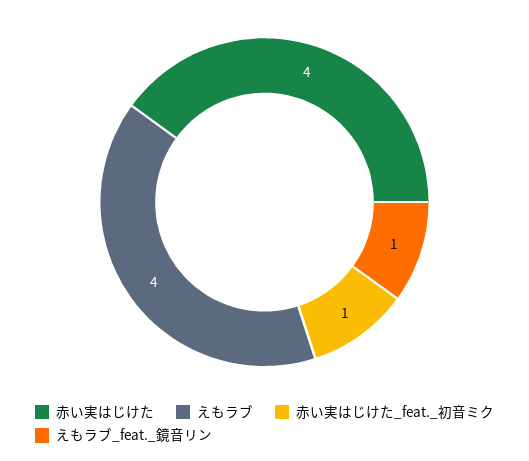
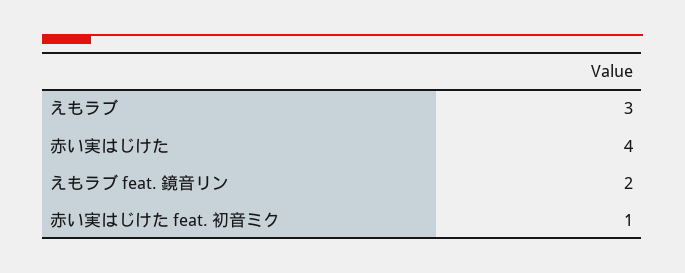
  {
    "赤い実はじけた": 4,
-   "えもラブ": 4,
+   "えもラブ": 3,
    "赤い実はじけた_feat._初音ミク": 1,
-   "えもラブ_feat._鏡音リン": 1
+   "えもラブ_feat._鏡音リン": 2
  }

